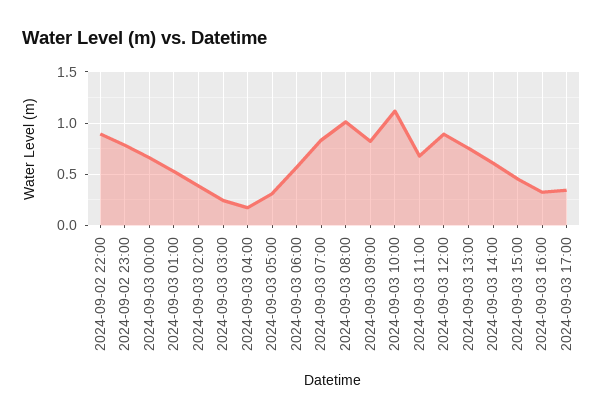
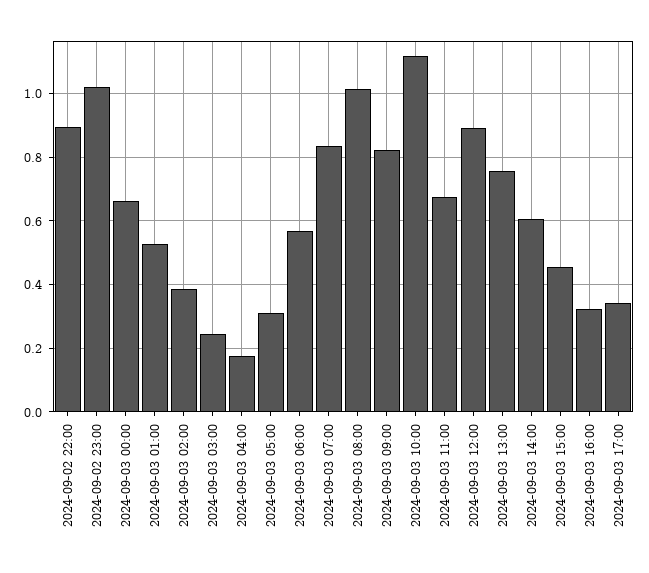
  {
    "2024-09-02 22:00": 0.9,
-   "2024-09-02 23:00": 0.8,
+   "2024-09-02 23:00": 1.02,
    "2024-09-03 00:00": 0.66,
    "2024-09-03 01:00": 0.52,
    "2024-09-03 02:00": 0.38,
    "2024-09-03 03:00": 0.24,
    "2024-09-03 04:00": 0.18,
    "2024-09-03 05:00": 0.32,
    "2024-09-03 06:00": 0.56,
    "2024-09-03 07:00": 0.84,
    "2024-09-03 08:00": 1.02,
    "2024-09-03 09:00": 0.82,
    "2024-09-03 10:00": 1.12,
    "2024-09-03 11:00": 0.68,
    "2024-09-03 12:00": 0.9,
    "2024-09-03 13:00": 0.76,
    "2024-09-03 14:00": 0.6,
    "2024-09-03 15:00": 0.46,
    "2024-09-03 16:00": 0.32,
    "2024-09-03 17:00": 0.34
  }

